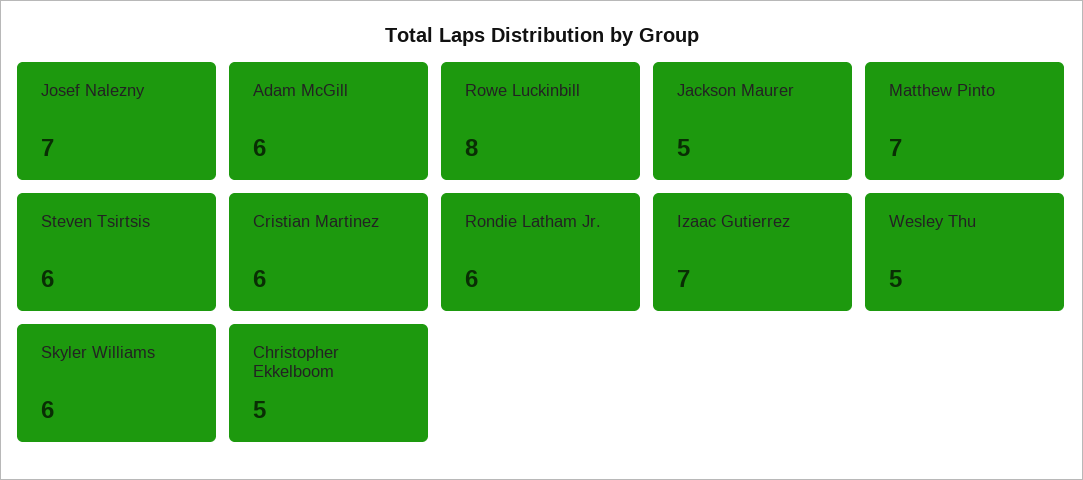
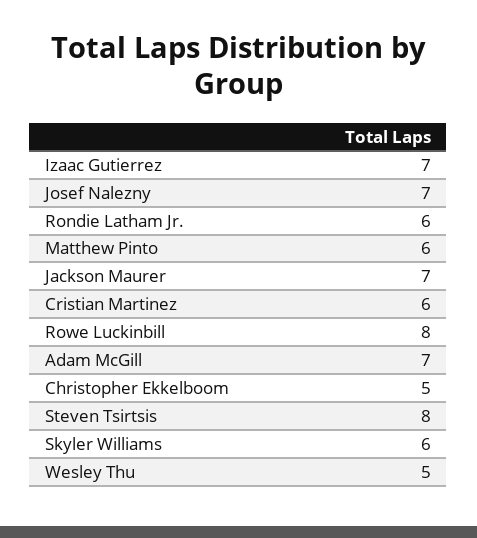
  {
    "Josef Nalezny": 7,
-   "Adam McGill": 6,
+   "Adam McGill": 7,
    "Rowe Luckinbill": 8,
-   "Jackson Maurer": 5,
+   "Jackson Maurer": 7,
-   "Matthew Pinto": 7,
+   "Matthew Pinto": 6,
-   "Steven Tsirtsis": 6,
+   "Steven Tsirtsis": 8,
    "Cristian Martinez": 6,
    "Rondie Latham Jr.": 6,
    "Izaac Gutierrez": 7,
    "Wesley Thu": 5,
    "Skyler Williams": 6,
    "Christopher Ekkelboom": 5
  }

